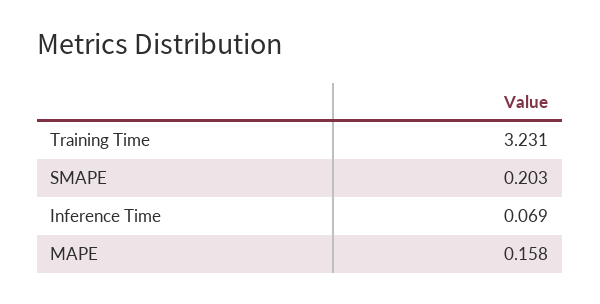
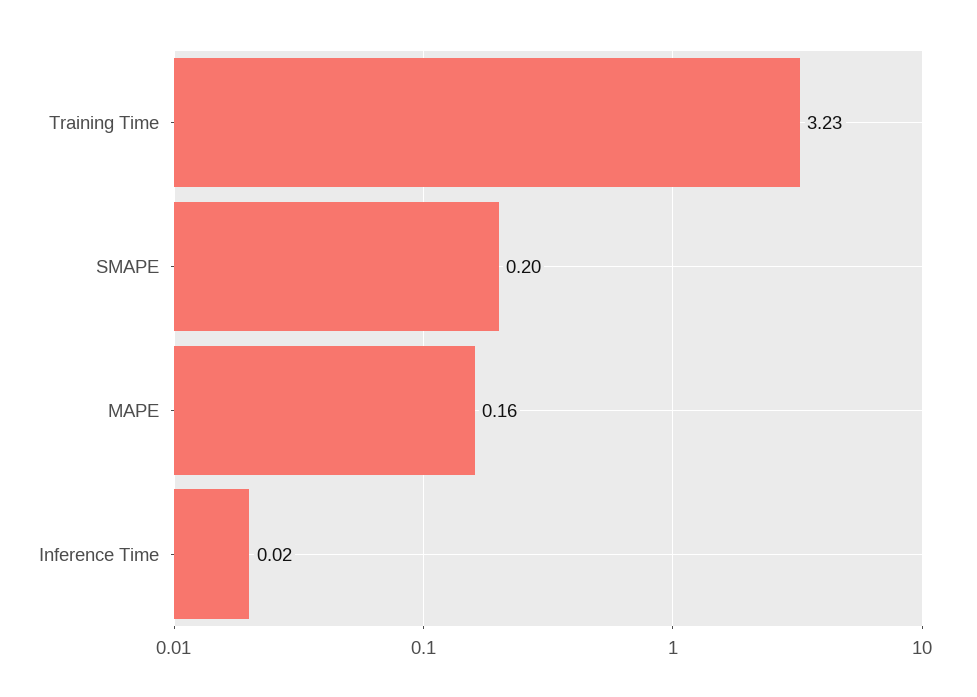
  {
    "Training Time": 3.231,
    "SMAPE": 0.203,
-   "Inference Time": 0.069,
+   "Inference Time": 0.02,
    "MAPE": 0.158
  }

